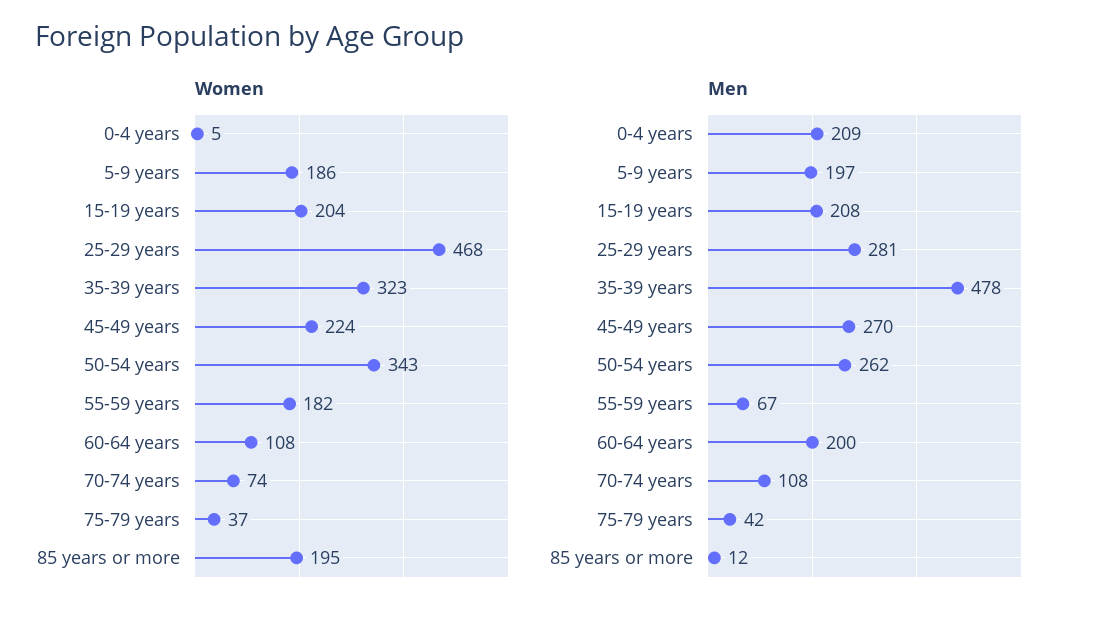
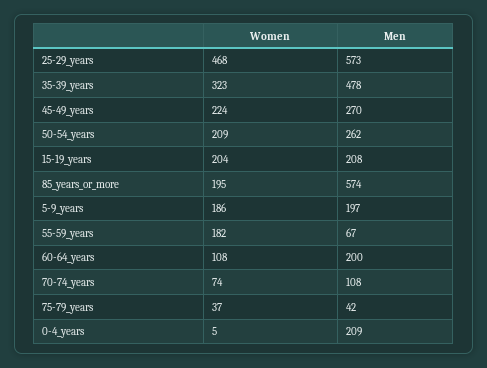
  {
    "Women": {
      "0-4 years": 5,
      "5-9 years": 186,
      "15-19 years": 204,
      "25-29 years": 468,
      "35-39 years": 323,
      "45-49 years": 224,
-     "50-54 years": 343,
+     "50-54 years": 209,
      "55-59 years": 182,
      "60-64 years": 108,
      "70-74 years": 74,
      "75-79 years": 37,
      "85 years or more": 195
    },
    "Men": {
      "0-4 years": 209,
      "5-9 years": 197,
      "15-19 years": 208,
-     "25-29 years": 281,
+     "25-29 years": 573,
      "35-39 years": 478,
      "45-49 years": 270,
      "50-54 years": 262,
      "55-59 years": 67,
      "60-64 years": 200,
      "70-74 years": 108,
      "75-79 years": 42,
-     "85 years or more": 12
+     "85 years or more": 574
    }
  }

